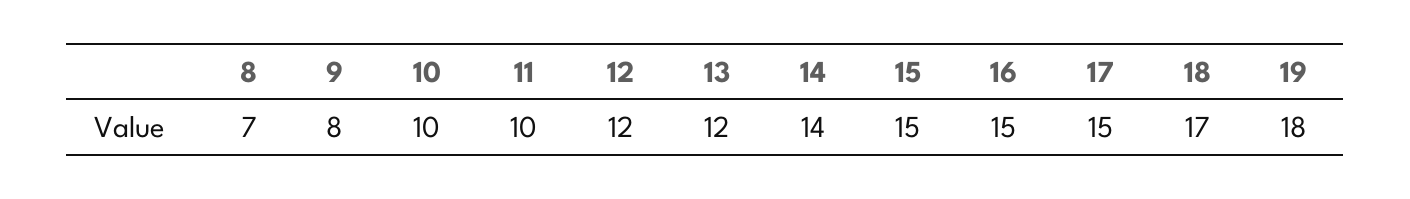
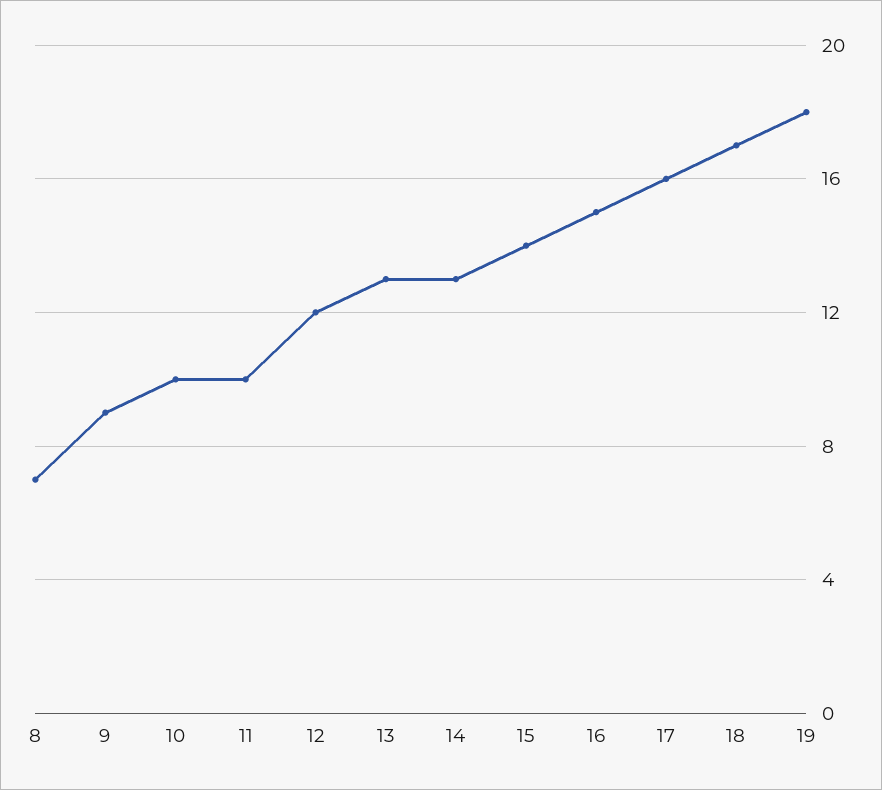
  {
    "8": 7,
-   "9": 8,
+   "9": 9,
    "10": 10,
    "11": 10,
    "12": 12,
-   "13": 12,
+   "13": 13,
-   "14": 14,
+   "14": 13,
-   "15": 15,
+   "15": 14,
    "16": 15,
-   "17": 15,
+   "17": 16,
    "18": 17,
    "19": 18
  }

